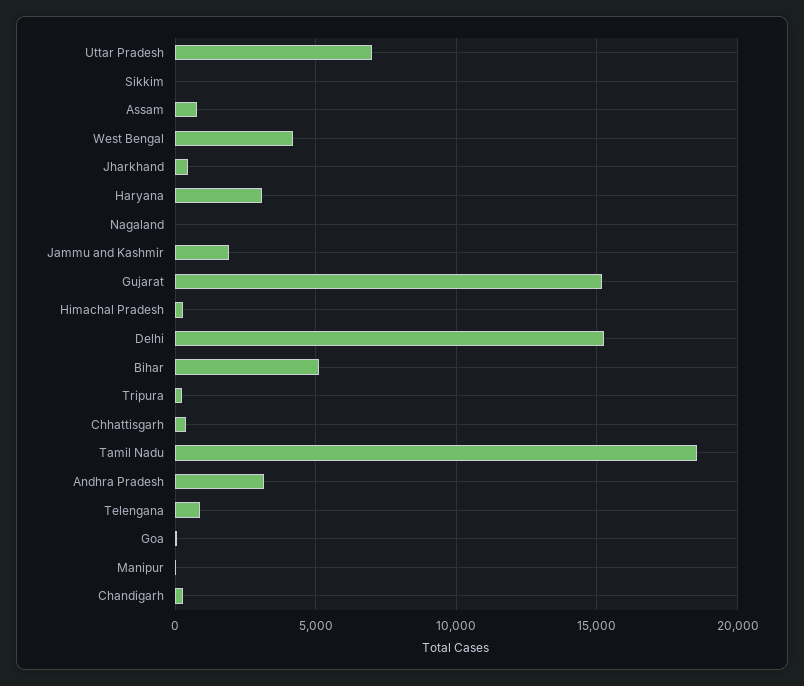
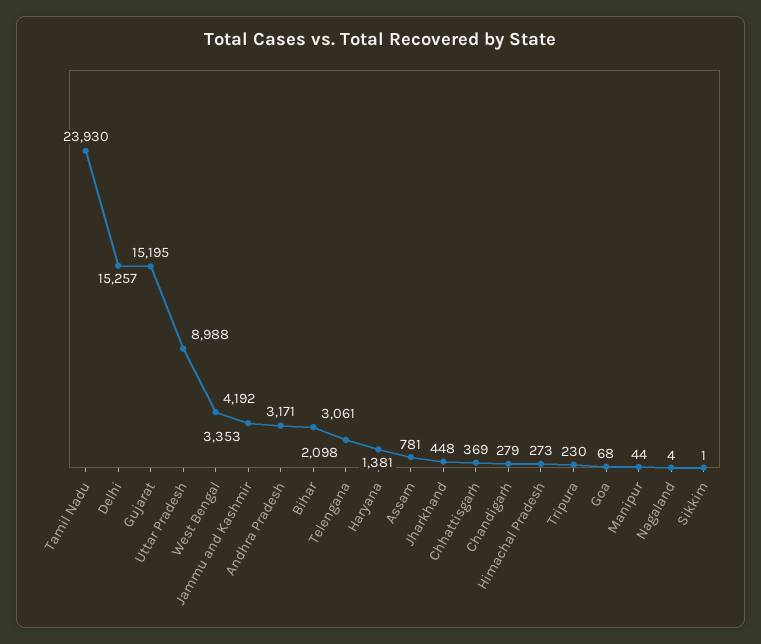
  {
-   "Uttar Pradesh": 7000,
+   "Uttar Pradesh": 8988,
    "Sikkim": 1,
    "Assam": 781,
    "West Bengal": 4192,
    "Jharkhand": 448,
-   "Haryana": 3000,
+   "Haryana": 1381,
    "Nagaland": 4,
-   "Jammu and Kashmir": 2000,
+   "Jammu and Kashmir": 3353,
    "Gujarat": 15195,
    "Himachal Pradesh": 273,
    "Delhi": 15257,
-   "Bihar": 5000,
+   "Bihar": 3061,
    "Tripura": 230,
    "Chhattisgarh": 369,
-   "Tamil Nadu": 18500,
+   "Tamil Nadu": 23930,
    "Andhra Pradesh": 3171,
-   "Telengana": 1000,
+   "Telengana": 2098,
    "Goa": 68,
    "Manipur": 44,
    "Chandigarh": 279
  }

